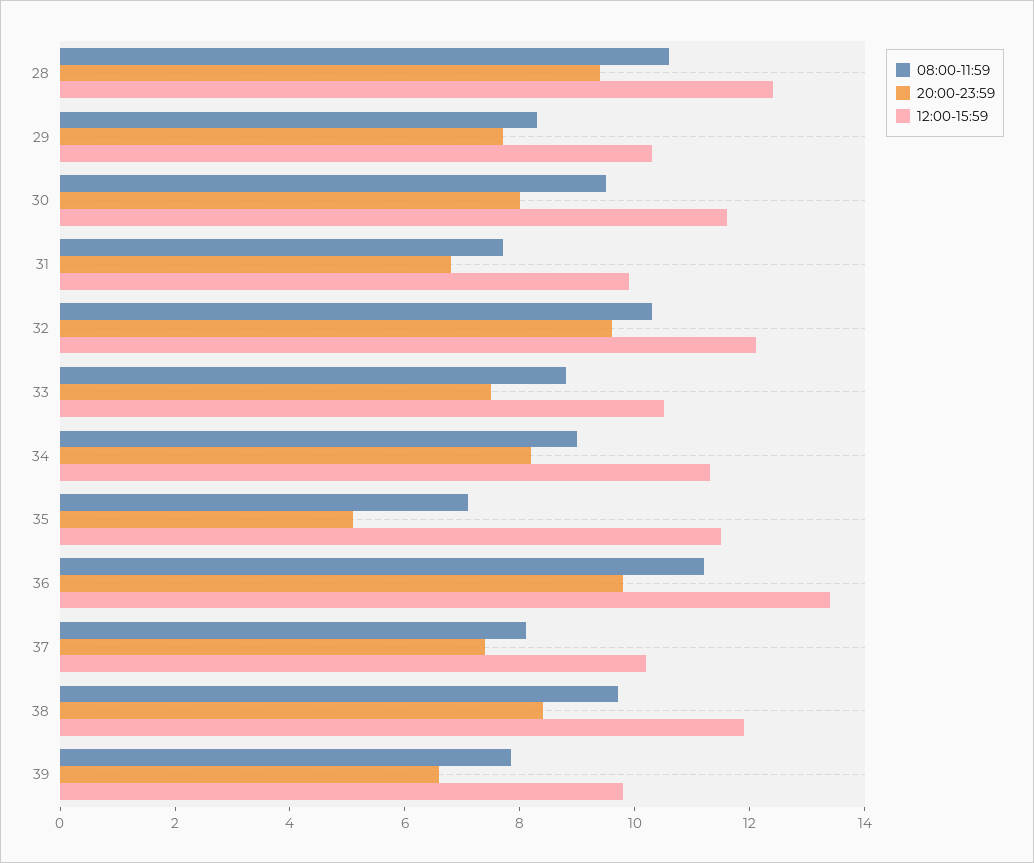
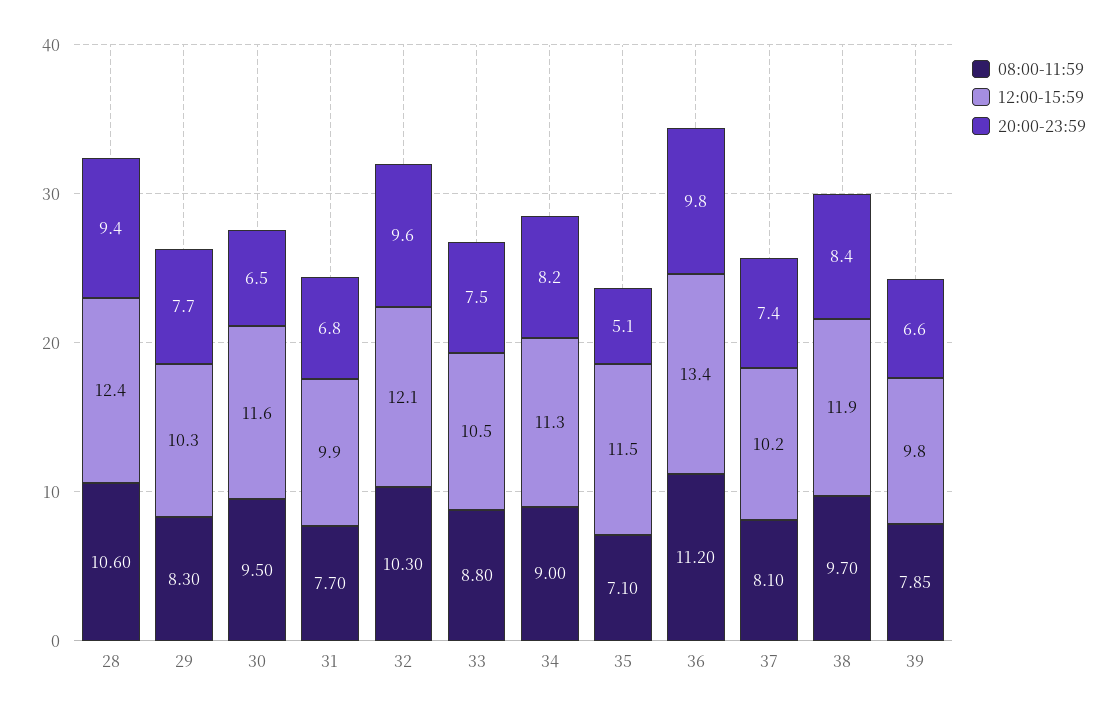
  {
    "08:00-11:59": {
      "28": 10.6,
      "29": 8.3,
      "30": 9.5,
      "31": 7.7,
      "32": 10.3,
      "33": 8.8,
      "34": 9,
      "35": 7.1,
      "36": 11.2,
      "37": 8.1,
      "38": 9.7,
      "39": 7.85
    },
    "20:00-23:59": {
      "28": 9.4,
      "29": 7.7,
-     "30": 8,
+     "30": 6.5,
      "31": 6.8,
      "32": 9.6,
      "33": 7.5,
      "34": 8.2,
      "35": 5.1,
      "36": 9.8,
      "37": 7.4,
      "38": 8.4,
      "39": 6.6
    },
    "12:00-15:59": {
      "28": 12.4,
      "29": 10.3,
      "30": 11.6,
      "31": 9.9,
      "32": 12.1,
      "33": 10.5,
      "34": 11.3,
      "35": 11.5,
      "36": 13.4,
      "37": 10.2,
      "38": 11.9,
      "39": 9.8
    }
  }

